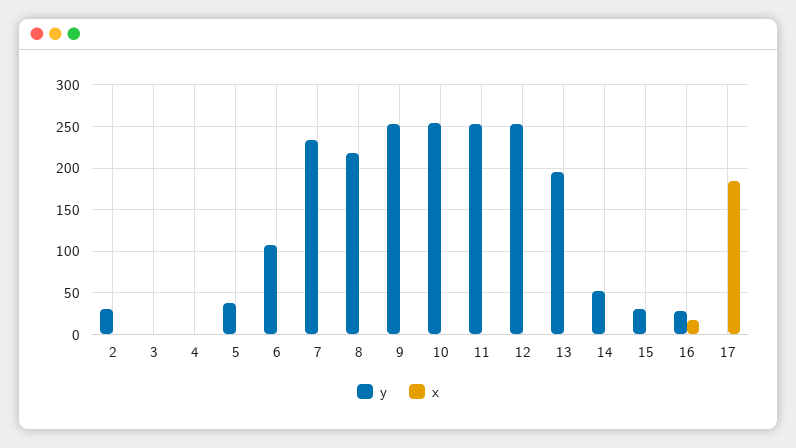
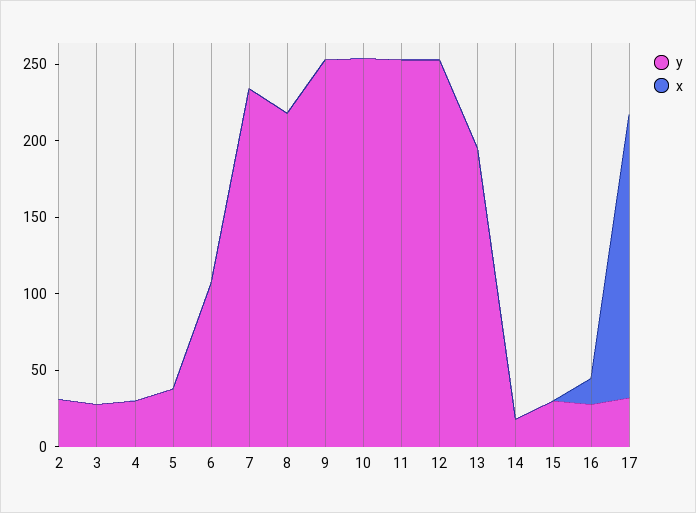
  {
    "y": {
      "2": 30,
-     "3": 0,
+     "3": 30,
-     "4": 0,
+     "4": 30,
      "5": 40,
      "6": 110,
      "7": 230,
      "8": 220,
      "9": 250,
      "10": 250,
      "11": 250,
      "12": 250,
      "13": 200,
-     "14": 50,
+     "14": 20,
      "15": 30,
      "16": 30,
-     "17": 0
+     "17": 30
    },
    "x": {
      "2": 0,
      "3": 0,
      "4": 0,
      "5": 0,
      "6": 0,
      "7": 0,
      "8": 0,
      "9": 0,
      "10": 0,
      "11": 0,
      "12": 0,
      "13": 0,
      "14": 0,
      "15": 0,
      "16": 20,
      "17": 190
    }
  }

